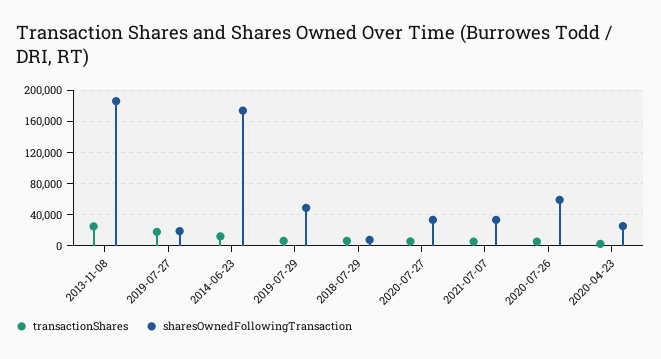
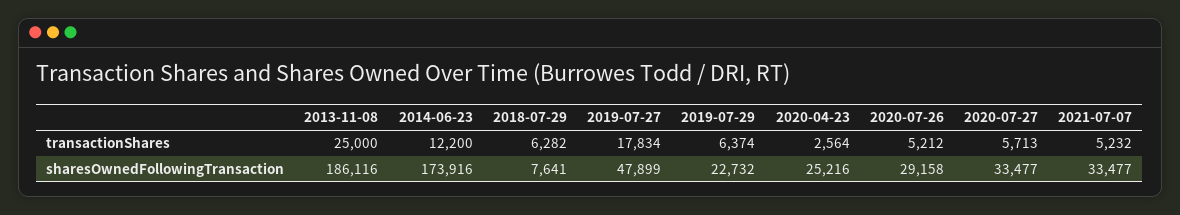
  {
    "transactionShares": {
      "2013-11-08": 25000,
      "2019-07-27": 17834,
      "2014-06-23": 12200,
      "2019-07-29": 6374,
      "2018-07-29": 6282,
      "2020-07-27": 5713,
      "2021-07-07": 5232,
      "2020-07-26": 5212,
      "2020-04-23": 2564
    },
    "sharesOwnedFollowingTransaction": {
      "2013-11-08": 186116,
-     "2019-07-27": 20000,
+     "2019-07-27": 47899,
      "2014-06-23": 173916,
-     "2019-07-29": 50000,
+     "2019-07-29": 22732,
      "2018-07-29": 7641,
      "2020-07-27": 33477,
      "2021-07-07": 33477,
-     "2020-07-26": 60000,
+     "2020-07-26": 29158,
      "2020-04-23": 25216
    }
  }

